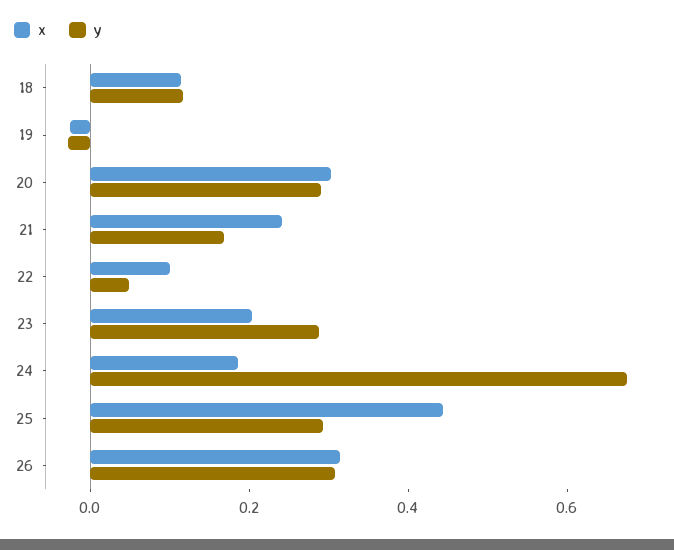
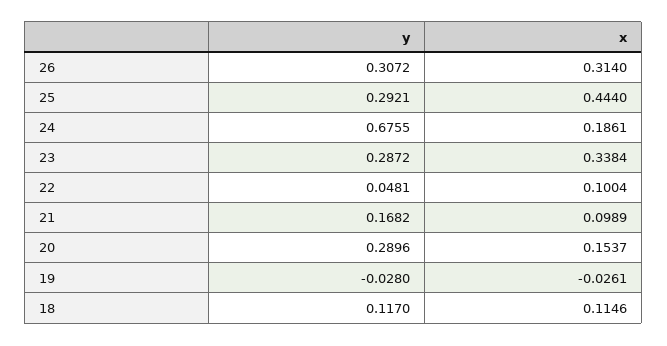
  {
    "x": {
      "18": 0.1146,
      "19": -0.0261,
-     "20": 0.3,
+     "20": 0.1537,
-     "21": 0.25,
+     "21": 0.0989,
      "22": 0.1004,
-     "23": 0.2,
+     "23": 0.3384,
      "24": 0.1861,
      "25": 0.444,
      "26": 0.314
    },
    "y": {
      "18": 0.117,
      "19": -0.028,
      "20": 0.2896,
      "21": 0.1682,
      "22": 0.0481,
      "23": 0.2872,
      "24": 0.6755,
      "25": 0.2921,
      "26": 0.3072
    }
  }

